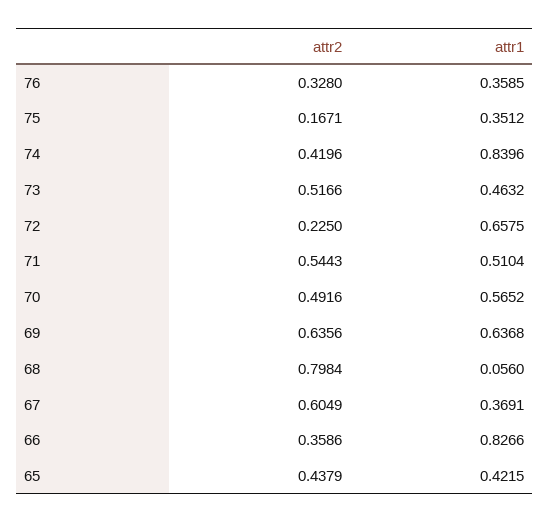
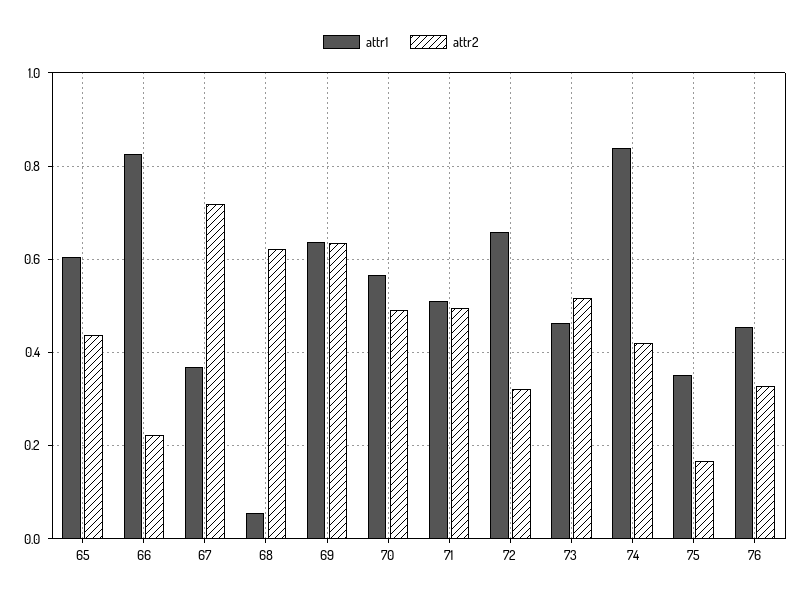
  {
    "attr2": {
      "76": 0.328,
      "75": 0.1671,
      "74": 0.4196,
      "73": 0.5166,
-     "72": 0.225,
+     "72": 0.32,
-     "71": 0.5443,
+     "71": 0.5,
      "70": 0.4916,
      "69": 0.6356,
-     "68": 0.7984,
+     "68": 0.62,
-     "67": 0.6049,
+     "67": 0.72,
-     "66": 0.3586,
+     "66": 0.22,
      "65": 0.4379
    },
    "attr1": {
-     "76": 0.3585,
+     "76": 0.46,
      "75": 0.3512,
      "74": 0.8396,
      "73": 0.4632,
      "72": 0.6575,
      "71": 0.5104,
      "70": 0.5652,
      "69": 0.6368,
      "68": 0.056,
      "67": 0.3691,
      "66": 0.8266,
-     "65": 0.4215
+     "65": 0.6
    }
  }

